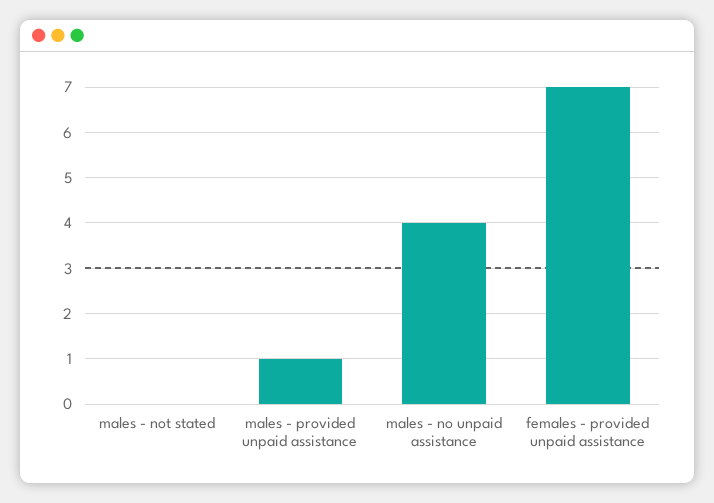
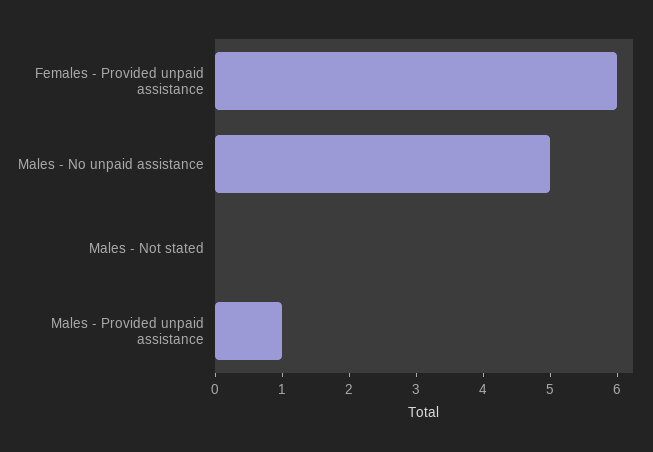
  {
    "males - not stated": 0,
    "males - provided unpaid assistance": 1,
-   "males - no unpaid assistance": 4,
+   "males - no unpaid assistance": 5,
-   "females - provided unpaid assistance": 7
+   "females - provided unpaid assistance": 6
  }

